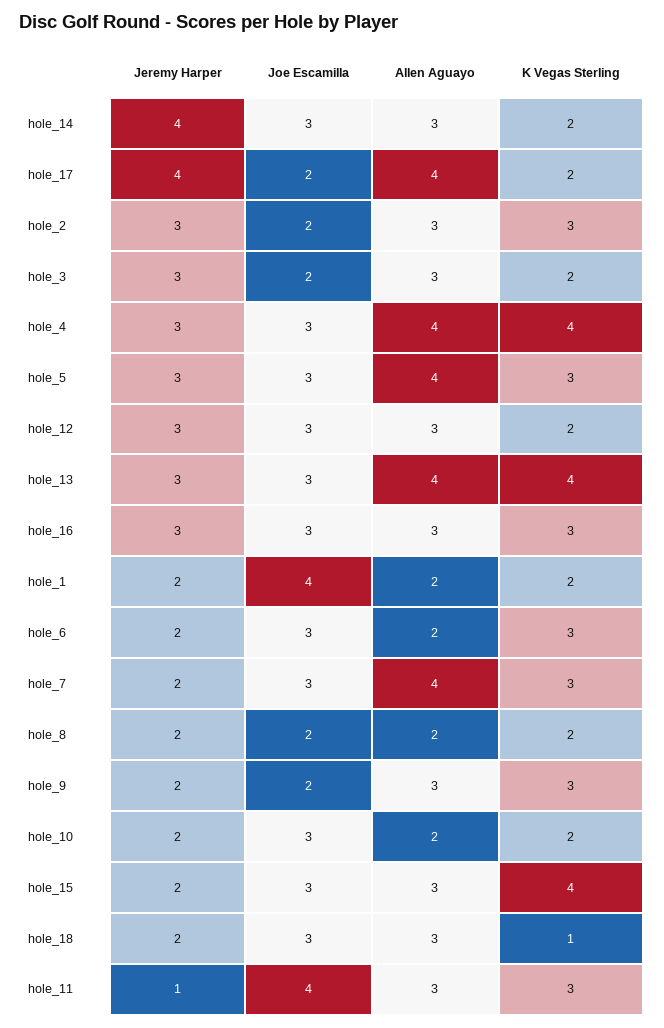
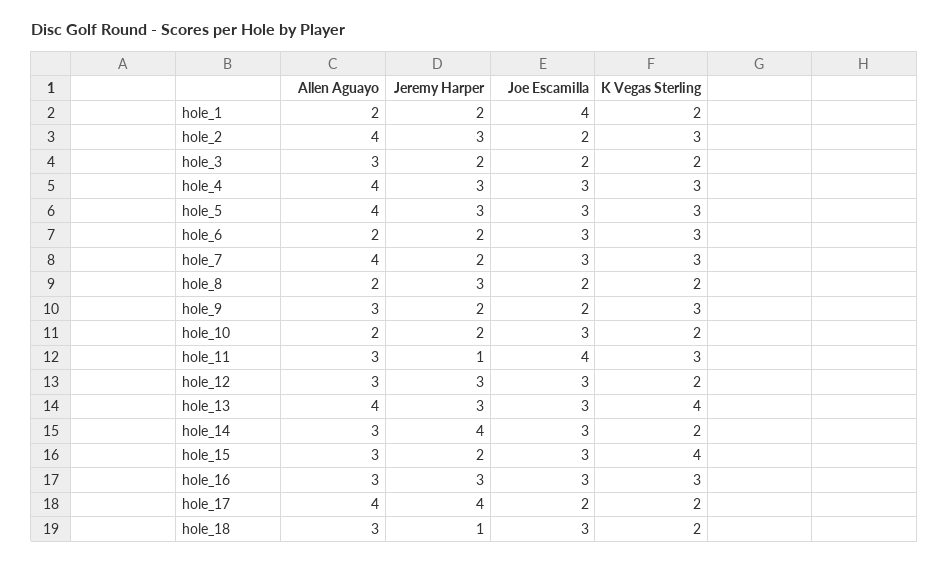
  {
    "Jeremy Harper": {
      "hole_14": 4,
      "hole_17": 4,
      "hole_2": 3,
-     "hole_3": 3,
+     "hole_3": 2,
      "hole_4": 3,
      "hole_5": 3,
      "hole_12": 3,
      "hole_13": 3,
      "hole_16": 3,
      "hole_1": 2,
      "hole_6": 2,
      "hole_7": 2,
-     "hole_8": 2,
+     "hole_8": 3,
      "hole_9": 2,
      "hole_10": 2,
      "hole_15": 2,
-     "hole_18": 2,
+     "hole_18": 1,
      "hole_11": 1
    },
    "Joe Escamilla": {
      "hole_14": 3,
      "hole_17": 2,
      "hole_2": 2,
      "hole_3": 2,
      "hole_4": 3,
      "hole_5": 3,
      "hole_12": 3,
      "hole_13": 3,
      "hole_16": 3,
      "hole_1": 4,
      "hole_6": 3,
      "hole_7": 3,
      "hole_8": 2,
      "hole_9": 2,
      "hole_10": 3,
      "hole_15": 3,
      "hole_18": 3,
      "hole_11": 4
    },
    "Allen Aguayo": {
      "hole_14": 3,
      "hole_17": 4,
-     "hole_2": 3,
+     "hole_2": 4,
      "hole_3": 3,
      "hole_4": 4,
      "hole_5": 4,
      "hole_12": 3,
      "hole_13": 4,
      "hole_16": 3,
      "hole_1": 2,
      "hole_6": 2,
      "hole_7": 4,
      "hole_8": 2,
      "hole_9": 3,
      "hole_10": 2,
      "hole_15": 3,
      "hole_18": 3,
      "hole_11": 3
    },
    "K Vegas Sterling": {
      "hole_14": 2,
      "hole_17": 2,
      "hole_2": 3,
      "hole_3": 2,
-     "hole_4": 4,
+     "hole_4": 3,
      "hole_5": 3,
      "hole_12": 2,
      "hole_13": 4,
      "hole_16": 3,
      "hole_1": 2,
      "hole_6": 3,
      "hole_7": 3,
      "hole_8": 2,
      "hole_9": 3,
      "hole_10": 2,
      "hole_15": 4,
-     "hole_18": 1,
+     "hole_18": 2,
      "hole_11": 3
    }
  }

